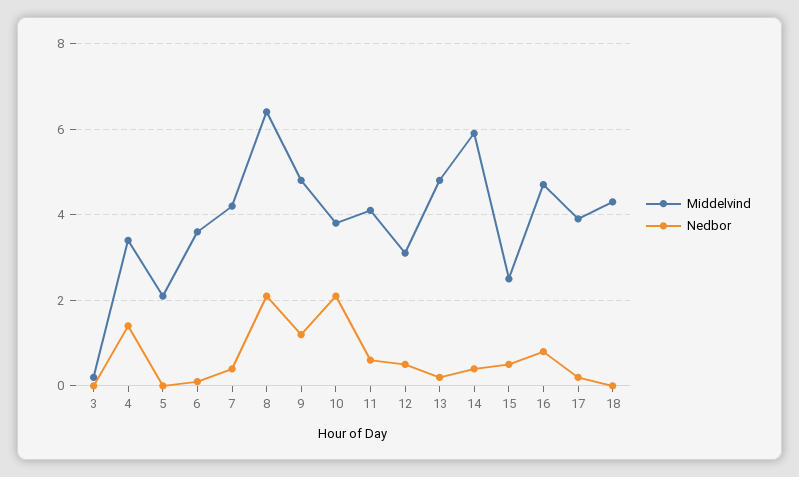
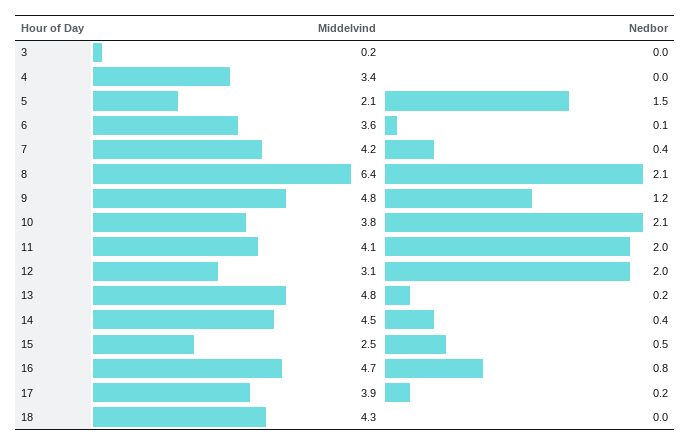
  {
    "Middelvind": {
      "3": 0.2,
      "4": 3.4,
      "5": 2.1,
      "6": 3.6,
      "7": 4.2,
      "8": 6.4,
      "9": 4.8,
      "10": 3.8,
      "11": 4.1,
      "12": 3.1,
      "13": 4.8,
-     "14": 6,
+     "14": 4.5,
      "15": 2.5,
      "16": 4.7,
      "17": 3.9,
      "18": 4.3
    },
    "Nedbor": {
      "3": 0,
-     "4": 1.5,
+     "4": 0,
-     "5": 0,
+     "5": 1.5,
      "6": 0.1,
      "7": 0.4,
      "8": 2.1,
      "9": 1.2,
      "10": 2.1,
-     "11": 0.5,
+     "11": 2,
-     "12": 0.5,
+     "12": 2,
      "13": 0.2,
      "14": 0.4,
      "15": 0.5,
      "16": 0.8,
      "17": 0.2,
      "18": 0
    }
  }

